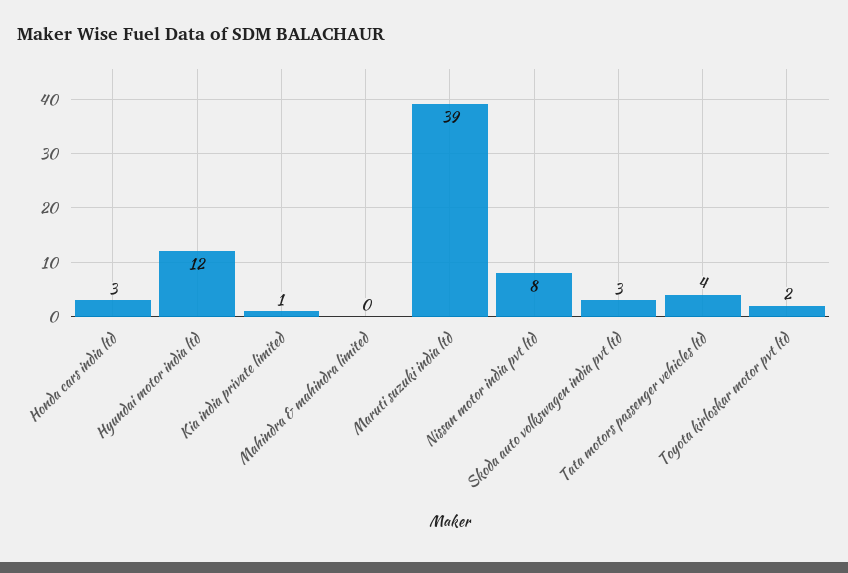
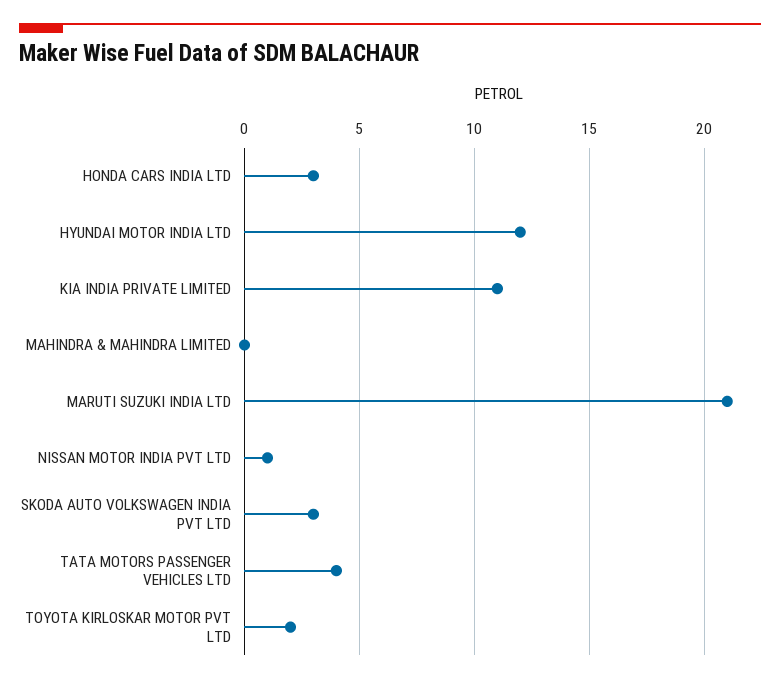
  {
    "Honda cars india ltd": 3,
    "Hyundai motor india ltd": 12,
-   "Kia india private limited": 1,
+   "Kia india private limited": 11,
    "Mahindra & mahindra limited": 0,
-   "Maruti suzuki india ltd": 39,
+   "Maruti suzuki india ltd": 21,
-   "Nissan motor india pvt ltd": 8,
+   "Nissan motor india pvt ltd": 1,
    "Skoda auto volkswagen india pvt ltd": 3,
    "Tata motors passenger vehicles ltd": 4,
    "Toyota kirloskar motor pvt ltd": 2
  }

